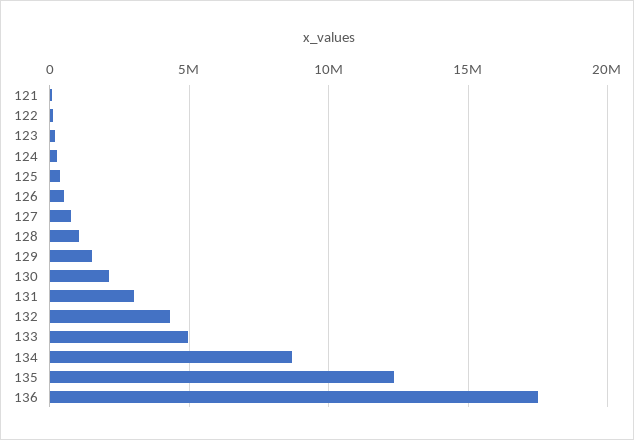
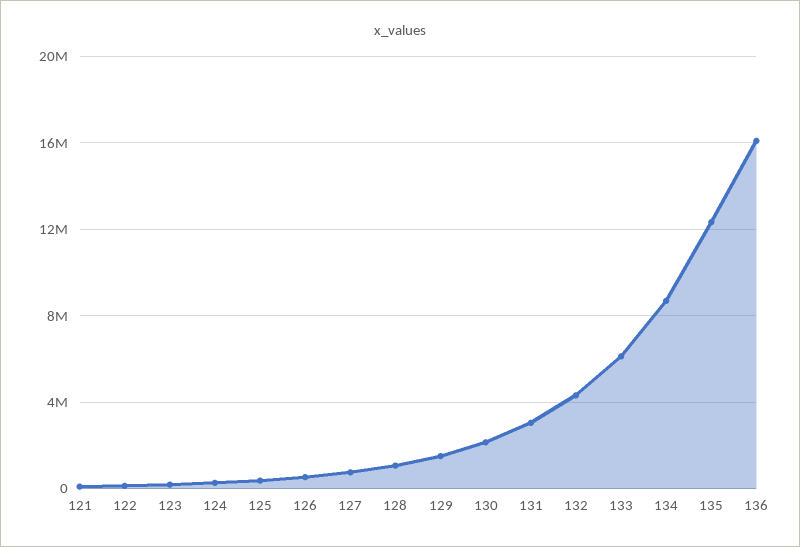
  {
    "121": 0,
    "122": 0,
    "123": 0,
    "124": 500000,
    "125": 500000,
    "126": 500000,
    "127": 1000000,
    "128": 1000000,
    "129": 1500000,
    "130": 2000000,
    "131": 3000000,
    "132": 4500000,
-   "133": 5000000,
+   "133": 6000000,
    "134": 8500000,
    "135": 12500000,
-   "136": 17500000
+   "136": 16000000
  }

